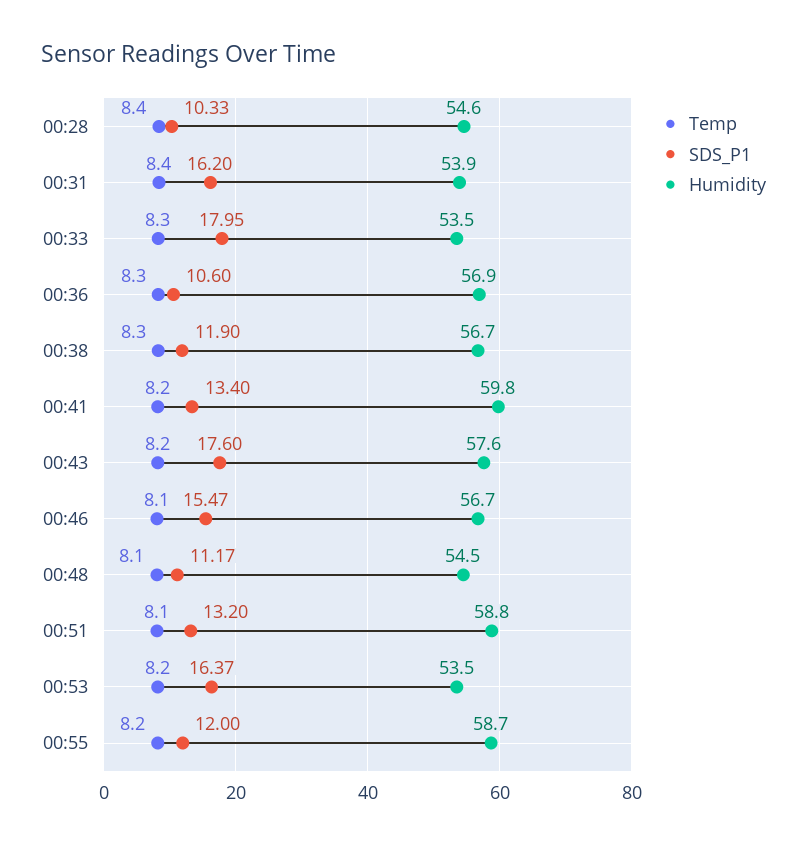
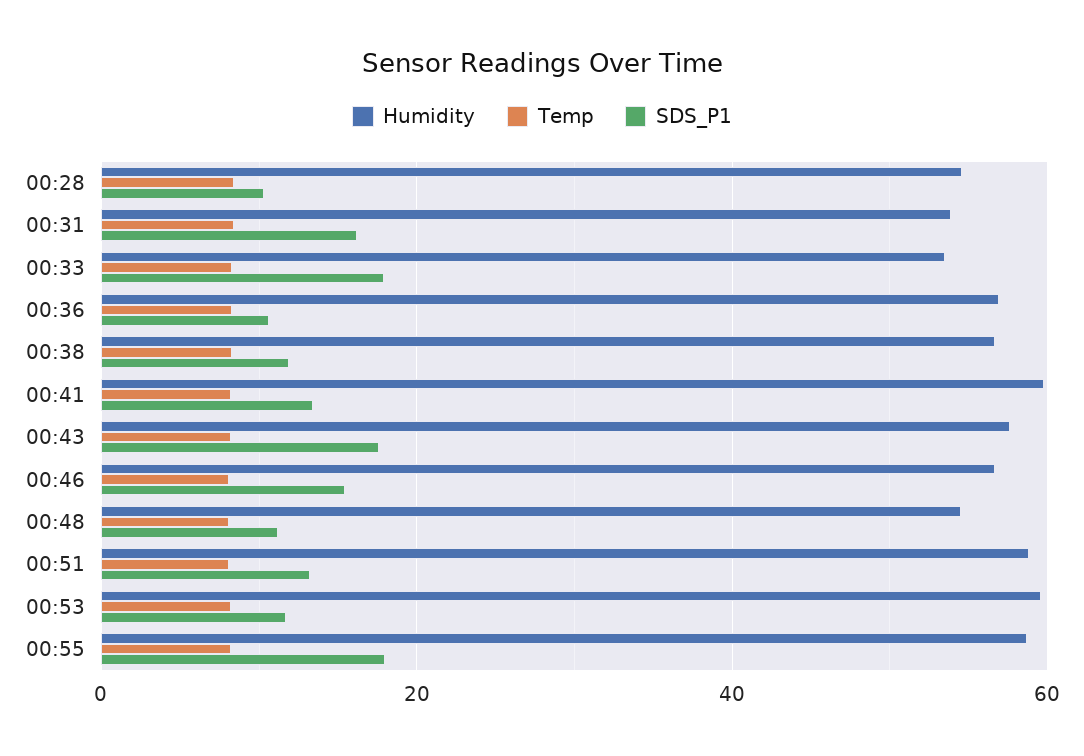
  {
    "Temp": {
      "00:28": 8.4,
      "00:31": 8.4,
      "00:33": 8.3,
      "00:36": 8.3,
      "00:38": 8.3,
      "00:41": 8.2,
      "00:43": 8.2,
      "00:46": 8.1,
      "00:48": 8.1,
      "00:51": 8.1,
      "00:53": 8.2,
      "00:55": 8.2
    },
    "SDS_P1": {
      "00:28": 10.33,
      "00:31": 16.2,
      "00:33": 17.95,
      "00:36": 10.6,
      "00:38": 11.9,
      "00:41": 13.4,
      "00:43": 17.6,
      "00:46": 15.47,
      "00:48": 11.17,
      "00:51": 13.2,
-     "00:53": 16.37,
+     "00:53": 12,
-     "00:55": 12
+     "00:55": 18
    },
    "Humidity": {
      "00:28": 54.6,
      "00:31": 53.9,
      "00:33": 53.5,
      "00:36": 56.9,
      "00:38": 56.7,
      "00:41": 59.8,
      "00:43": 57.6,
      "00:46": 56.7,
      "00:48": 54.5,
      "00:51": 58.8,
-     "00:53": 53.5,
+     "00:53": 60,
      "00:55": 58.7
    }
  }

